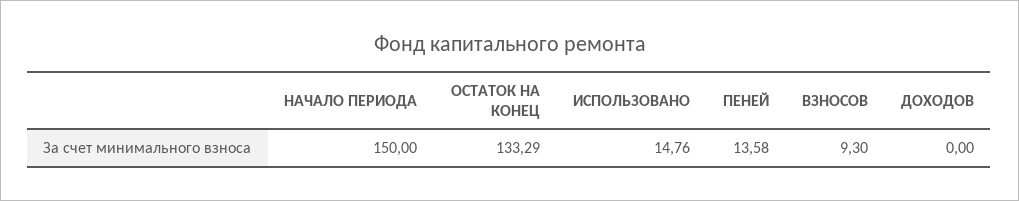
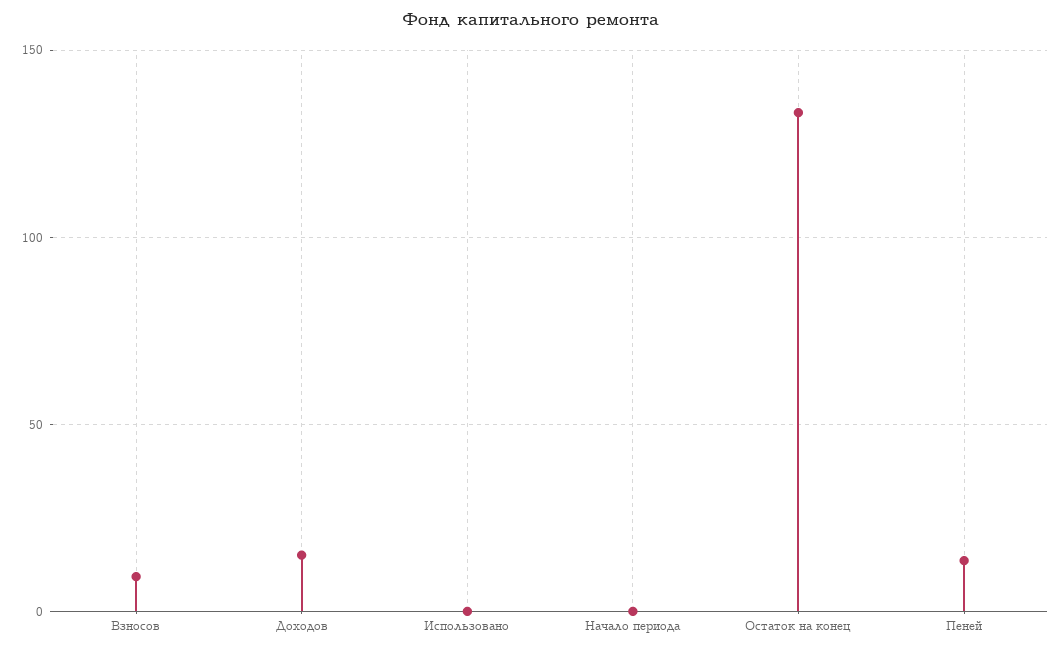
  {
-   "НАЧАЛО ПЕРИОДА": 150,
+   "НАЧАЛО ПЕРИОДА": 0,
    "ОСТАТОК НА КОНЕЦ": 133.29,
-   "ИСПОЛЬЗОВАНО": 14.76,
+   "ИСПОЛЬЗОВАНО": 0,
    "ПЕНЕЙ": 13.58,
    "ВЗНОСОВ": 9.3,
-   "ДОХОДОВ": 0
+   "ДОХОДОВ": 15
  }

